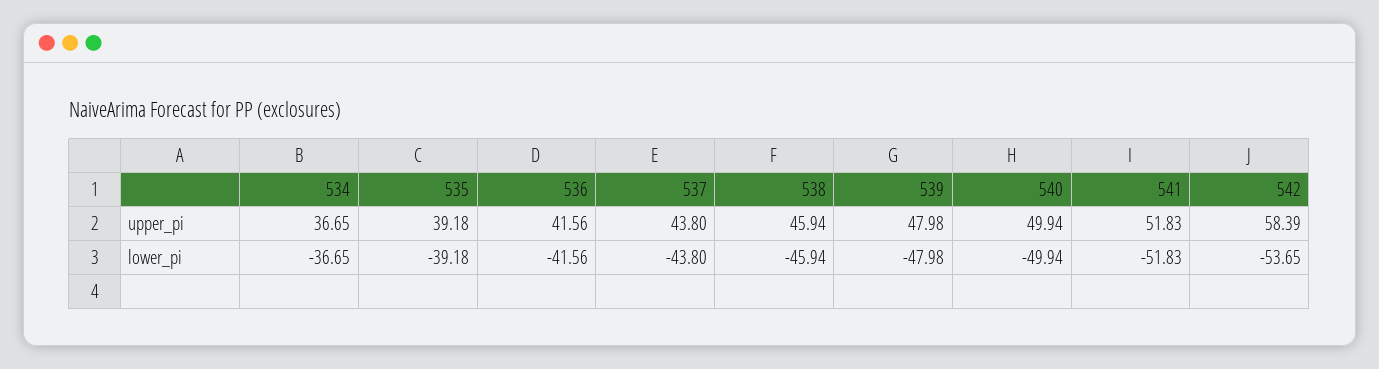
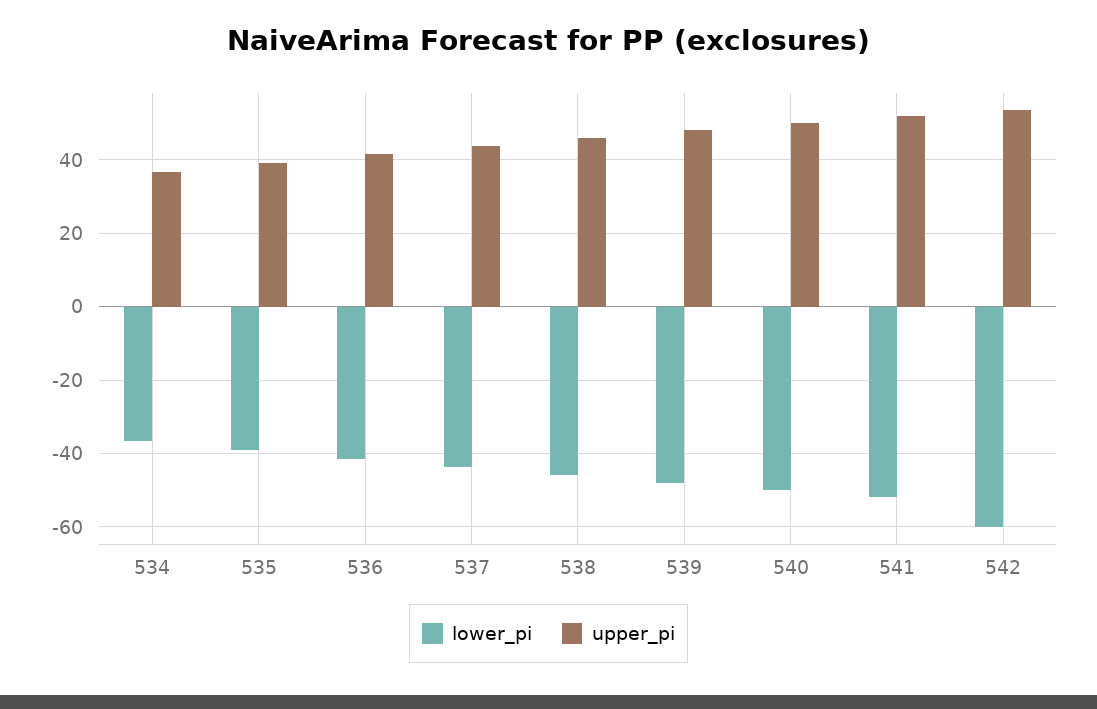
  {
    "upper_pi": {
      "534": 36.65,
      "535": 39.18,
      "536": 41.56,
      "537": 43.8,
      "538": 45.94,
      "539": 47.98,
      "540": 49.94,
      "541": 51.83,
-     "542": 58.39
+     "542": 54
    },
    "lower_pi": {
      "534": -36.65,
      "535": -39.18,
      "536": -41.56,
      "537": -43.8,
      "538": -45.94,
      "539": -47.98,
      "540": -49.94,
      "541": -51.83,
-     "542": -53.65
+     "542": -60
    }
  }

